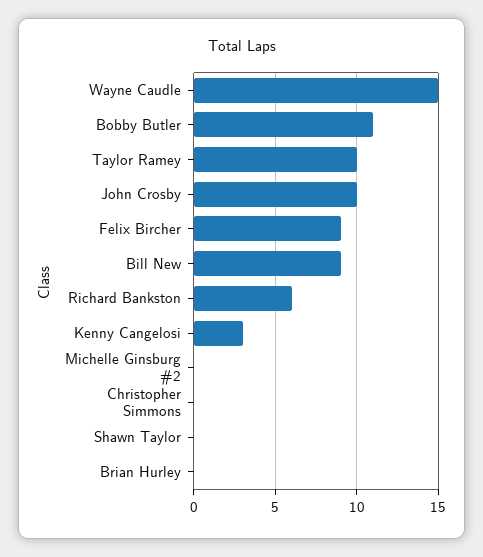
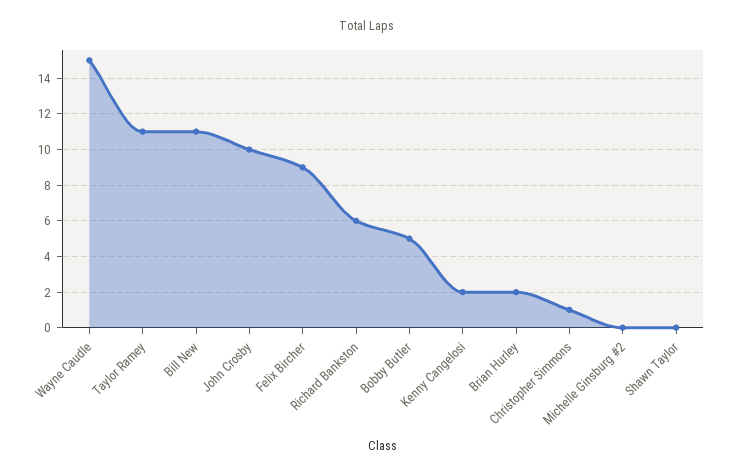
  {
    "Wayne Caudle": 15,
-   "Bobby Butler": 11,
+   "Bobby Butler": 5,
-   "Taylor Ramey": 10,
+   "Taylor Ramey": 11,
    "John Crosby": 10,
    "Felix Bircher": 9,
-   "Bill New": 9,
+   "Bill New": 11,
    "Richard Bankston": 6,
-   "Kenny Cangelosi": 3,
+   "Kenny Cangelosi": 2,
    "Michelle Ginsburg #2": 0,
-   "Christopher Simmons": 0,
+   "Christopher Simmons": 1,
    "Shawn Taylor": 0,
-   "Brian Hurley": 0
+   "Brian Hurley": 2
  }

